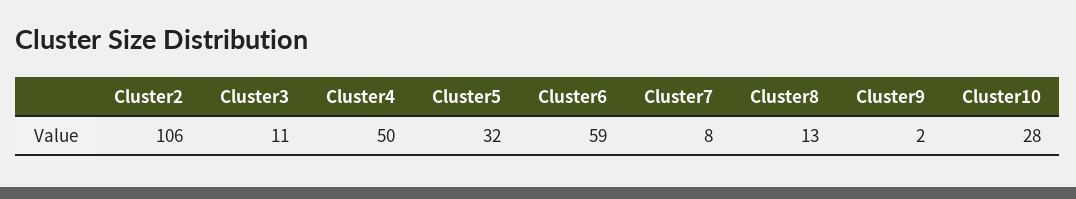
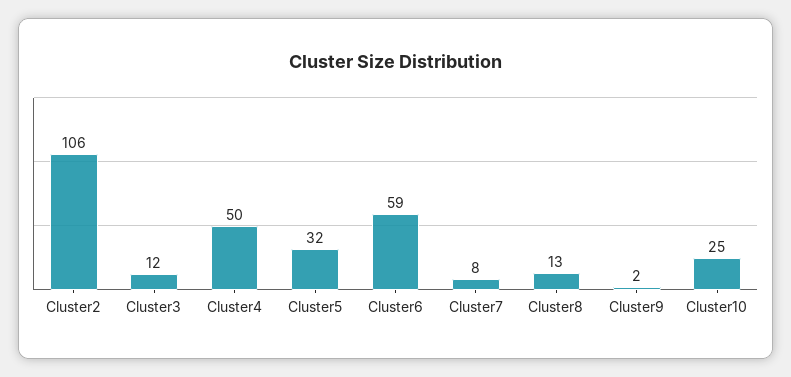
  {
    "Cluster2": 106,
-   "Cluster3": 11,
+   "Cluster3": 12,
    "Cluster4": 50,
    "Cluster5": 32,
    "Cluster6": 59,
    "Cluster7": 8,
    "Cluster8": 13,
    "Cluster9": 2,
-   "Cluster10": 28
+   "Cluster10": 25
  }

